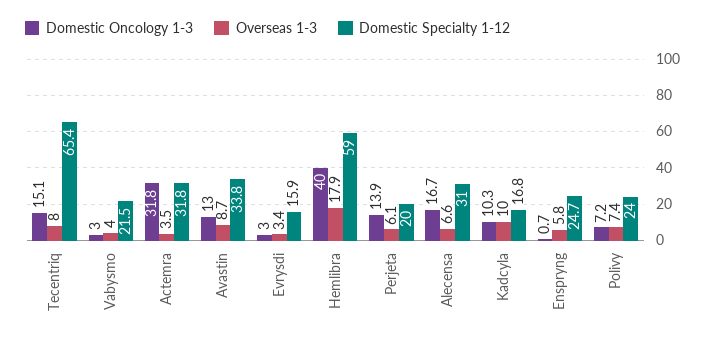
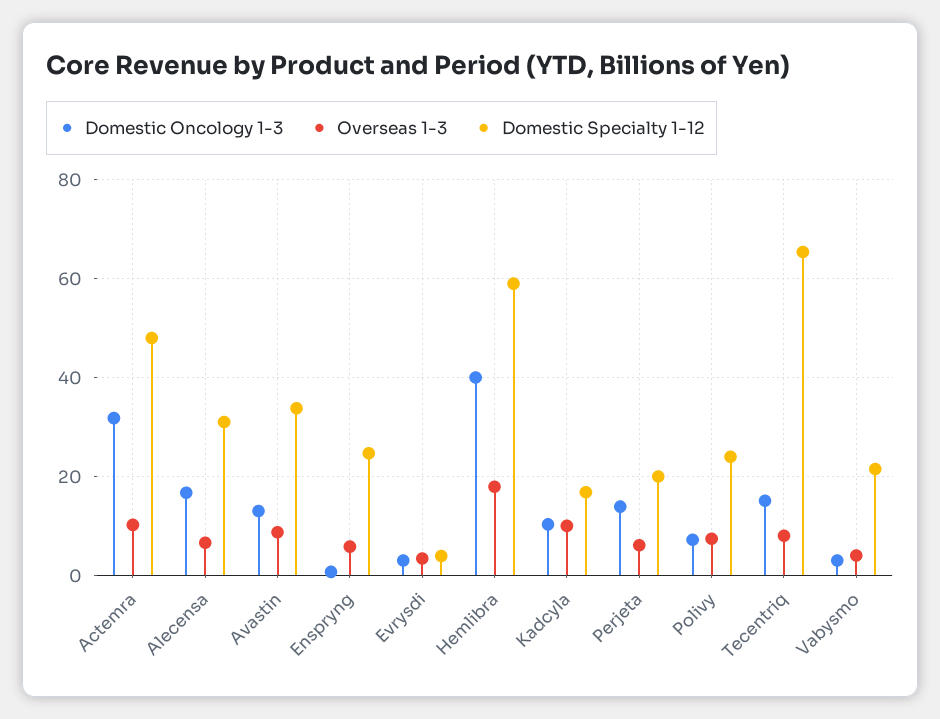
  {
    "Domestic Oncology 1-3": {
      "Tecentriq": 15.1,
      "Vabysmo": 3,
      "Actemra": 31.8,
      "Avastin": 13,
      "Evrysdi": 3,
      "Hemlibra": 40,
      "Perjeta": 13.9,
      "Alecensa": 16.7,
      "Kadcyla": 10.3,
      "Enspryng": 0.7,
      "Polivy": 7.2
    },
    "Overseas 1-3": {
      "Tecentriq": 8,
      "Vabysmo": 4,
-     "Actemra": 3.5,
+     "Actemra": 10,
      "Avastin": 8.7,
      "Evrysdi": 3.4,
      "Hemlibra": 17.9,
      "Perjeta": 6.1,
      "Alecensa": 6.6,
      "Kadcyla": 10,
      "Enspryng": 5.8,
      "Polivy": 7.4
    },
    "Domestic Specialty 1-12": {
      "Tecentriq": 65.4,
      "Vabysmo": 21.5,
-     "Actemra": 31.8,
+     "Actemra": 48,
      "Avastin": 33.8,
-     "Evrysdi": 15.9,
+     "Evrysdi": 4,
      "Hemlibra": 59,
      "Perjeta": 20,
      "Alecensa": 31,
      "Kadcyla": 16.8,
      "Enspryng": 24.7,
      "Polivy": 24
    }
  }

